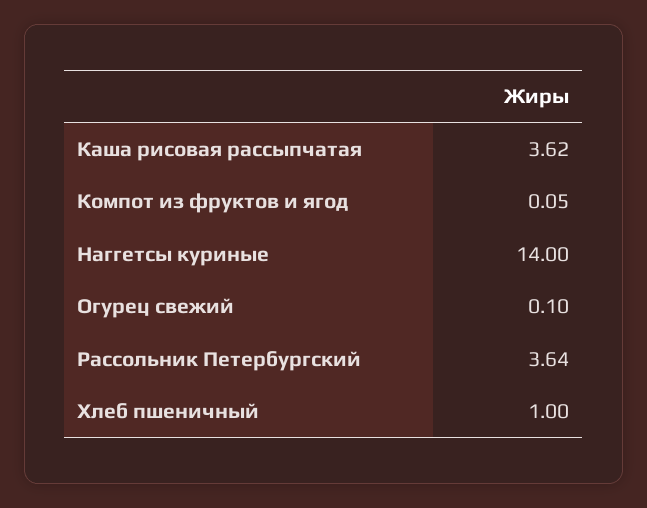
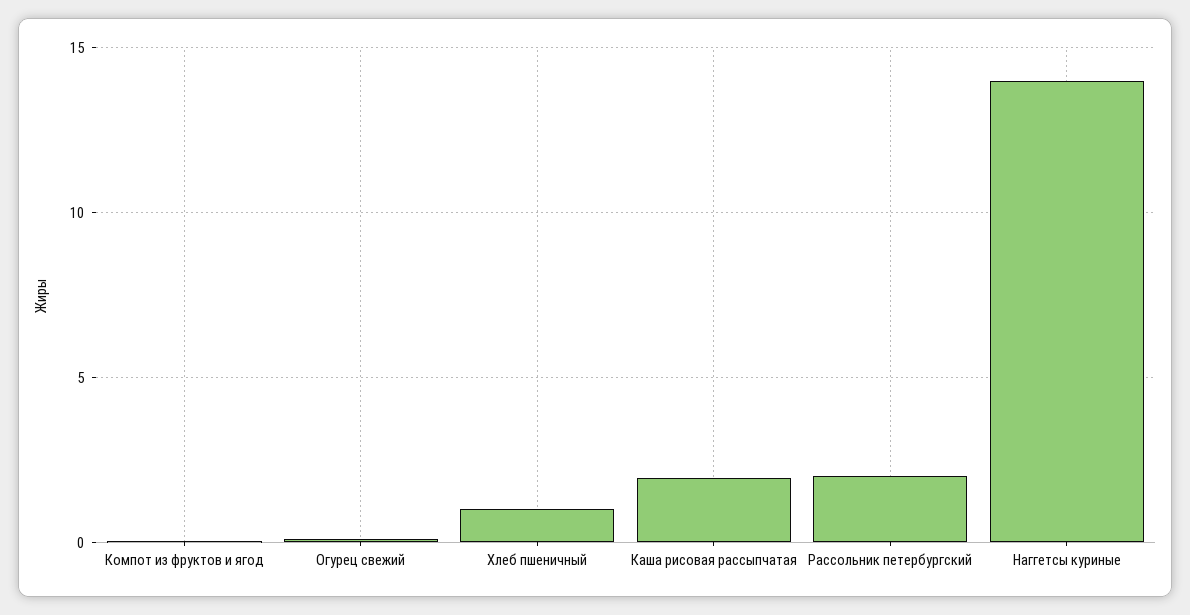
  {
-   "Каша рисовая рассыпчатая": 3.62,
+   "Каша рисовая рассыпчатая": 2,
    "Компот из фруктов и ягод": 0.05,
    "Наггетсы куриные": 14,
    "Огурец свежий": 0.1,
-   "Рассольник Петербургский": 3.64,
+   "Рассольник Петербургский": 2,
    "Хлеб пшеничный": 1
  }

